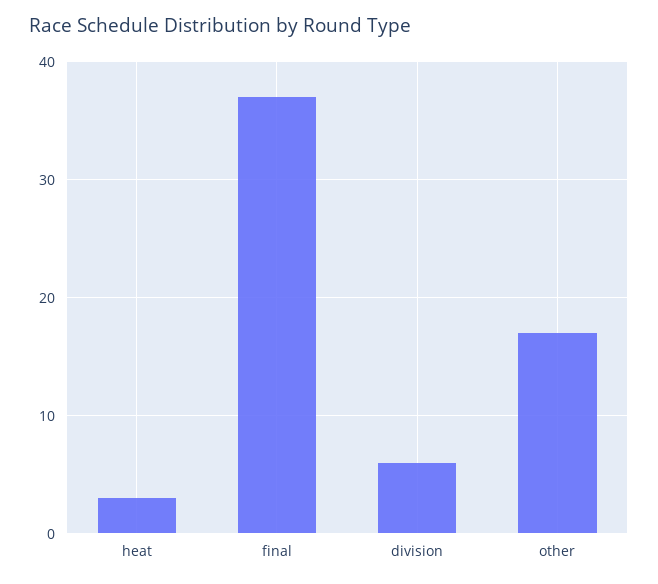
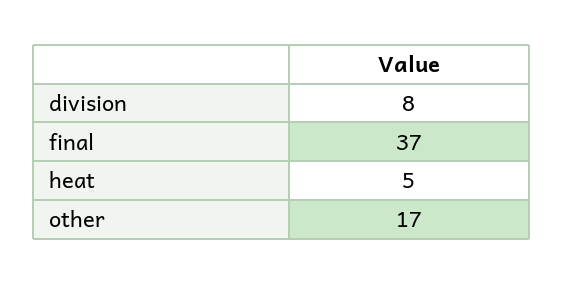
  {
-   "heat": 3,
+   "heat": 5,
    "final": 37,
-   "division": 6,
+   "division": 8,
    "other": 17
  }

